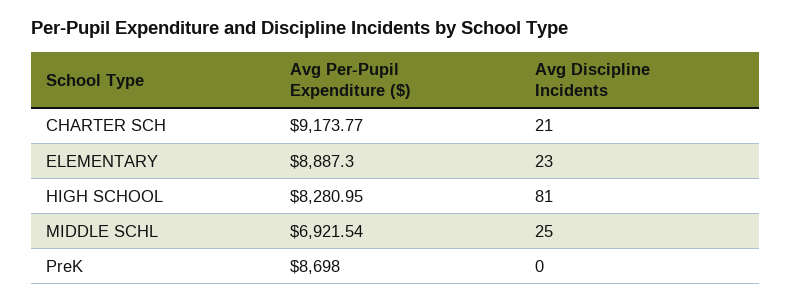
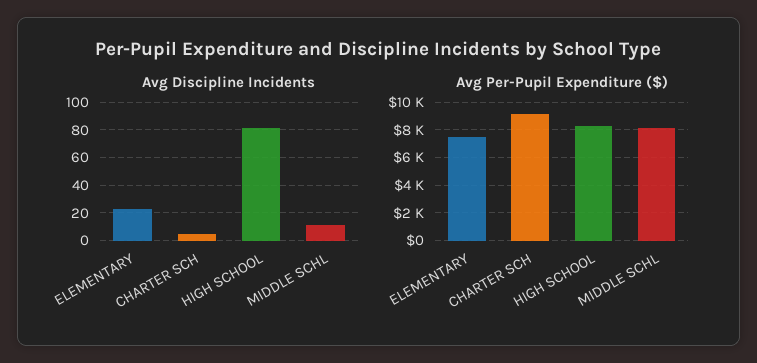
  {
    "Avg Per-Pupil Expenditure ($)": {
      "CHARTER SCH": 9173.77,
-     "ELEMENTARY": 8887.3,
+     "ELEMENTARY": 7500,
      "HIGH SCHOOL": 8280.95,
-     "MIDDLE SCHL": 6921.54,
+     "MIDDLE SCHL": 8000
-     "PreK": 8698
    },
    "Avg Discipline Incidents": {
-     "CHARTER SCH": 21,
+     "CHARTER SCH": 5,
      "ELEMENTARY": 23,
      "HIGH SCHOOL": 81,
-     "MIDDLE SCHL": 25,
+     "MIDDLE SCHL": 10
-     "PreK": 0
    }
  }

